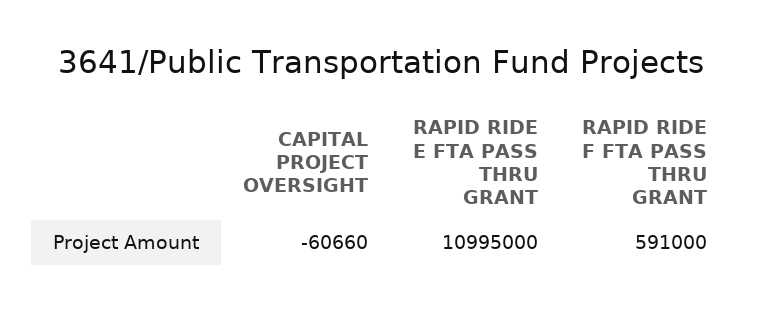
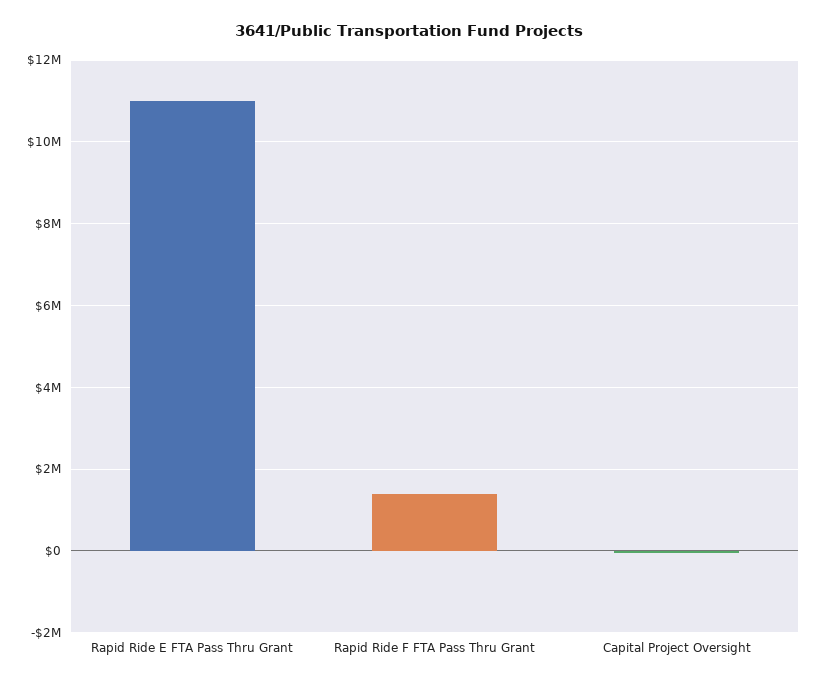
  {
    "CAPITAL PROJECT OVERSIGHT": -60660,
    "RAPID RIDE E FTA PASS THRU GRANT": 10995000,
-   "RAPID RIDE F FTA PASS THRU GRANT": 591000
+   "RAPID RIDE F FTA PASS THRU GRANT": 1400000
  }

